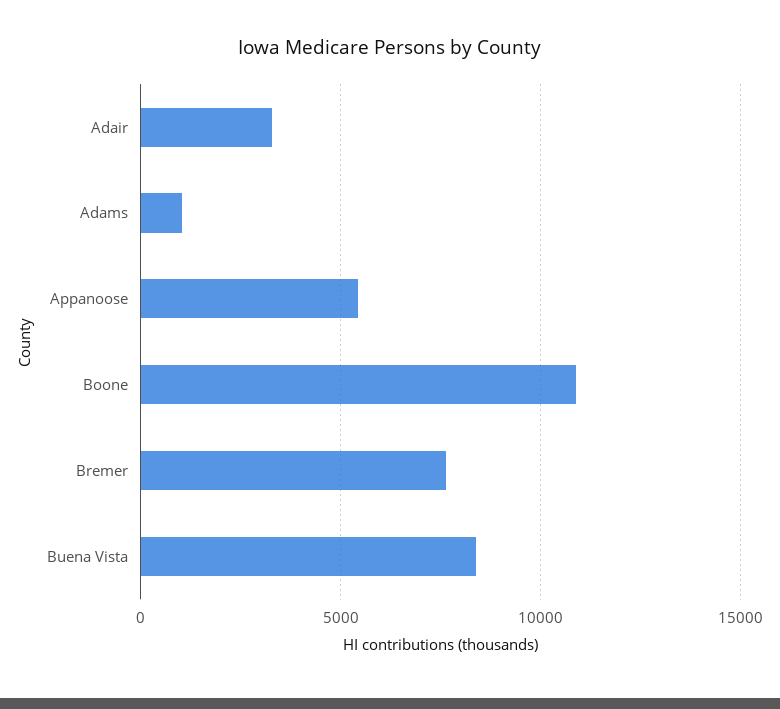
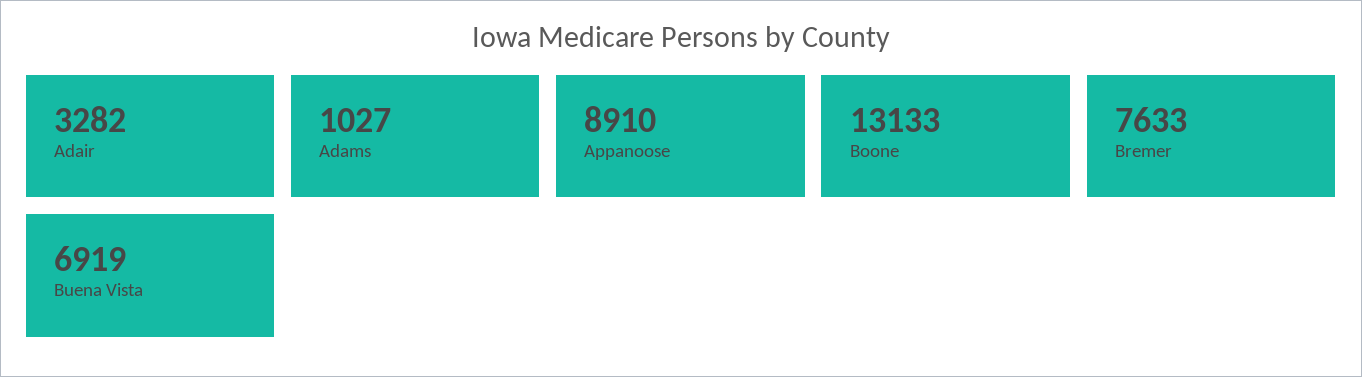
  {
    "Adair": 3282,
    "Adams": 1027,
-   "Appanoose": 5500,
+   "Appanoose": 8910,
-   "Boone": 11000,
+   "Boone": 13133,
    "Bremer": 7633,
-   "Buena Vista": 8500
+   "Buena Vista": 6919
  }

